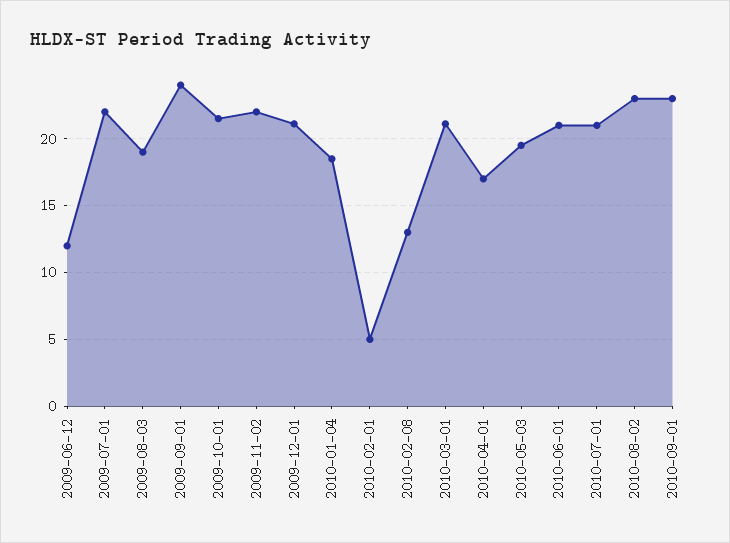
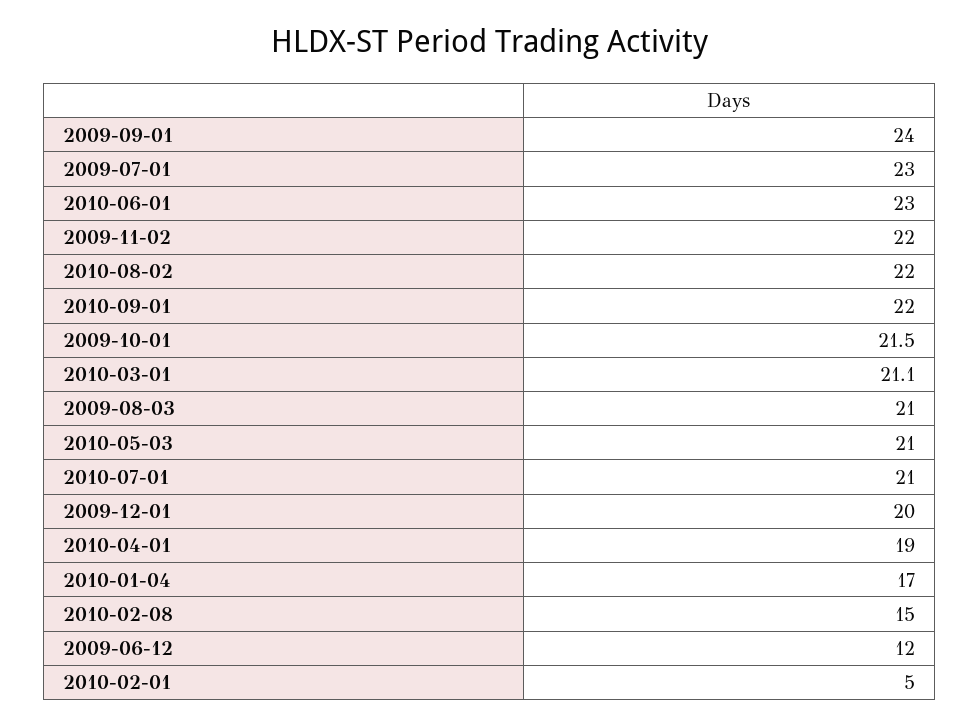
  {
    "2009-06-12": 12,
-   "2009-07-01": 22,
+   "2009-07-01": 23,
-   "2009-08-03": 19,
+   "2009-08-03": 21,
    "2009-09-01": 24,
    "2009-10-01": 21.5,
    "2009-11-02": 22,
-   "2009-12-01": 21,
+   "2009-12-01": 20,
-   "2010-01-04": 18.5,
+   "2010-01-04": 17,
    "2010-02-01": 5,
-   "2010-02-08": 13,
+   "2010-02-08": 15,
    "2010-03-01": 21.1,
-   "2010-04-01": 17,
+   "2010-04-01": 19,
-   "2010-05-03": 19.5,
+   "2010-05-03": 21,
-   "2010-06-01": 21,
+   "2010-06-01": 23,
    "2010-07-01": 21,
-   "2010-08-02": 23,
+   "2010-08-02": 22,
-   "2010-09-01": 23
+   "2010-09-01": 22
  }

